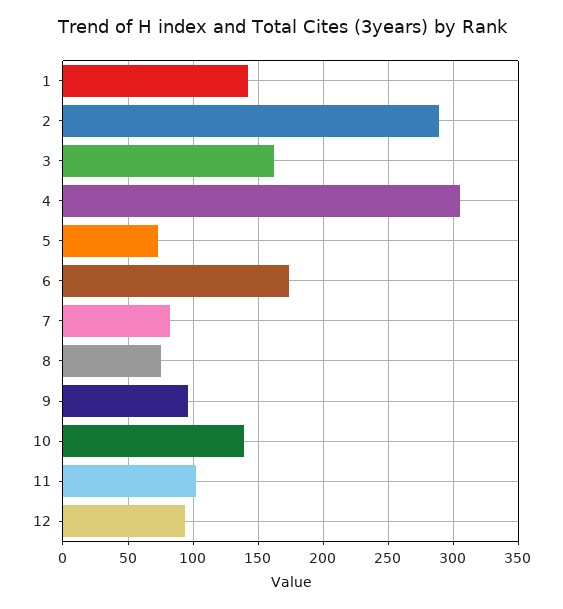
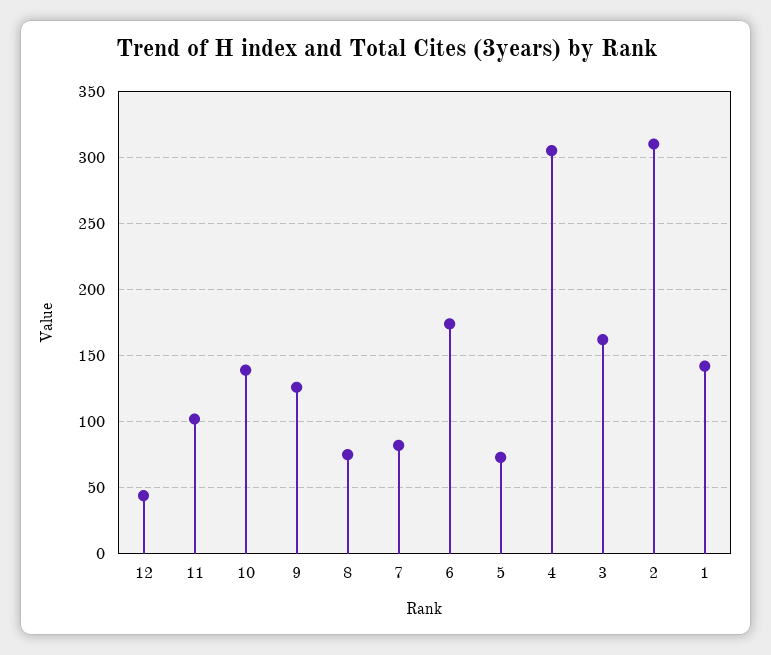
  {
    "1": 140,
-   "2": 290,
+   "2": 310,
    "3": 160,
    "4": 305,
    "5": 75,
    "6": 175,
    "7": 80,
    "8": 75,
-   "9": 95,
+   "9": 125,
    "10": 140,
    "11": 100,
-   "12": 95
+   "12": 45
  }

